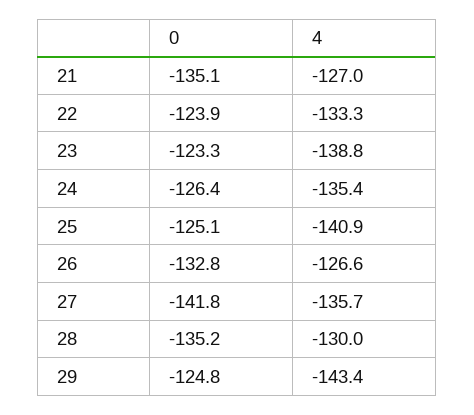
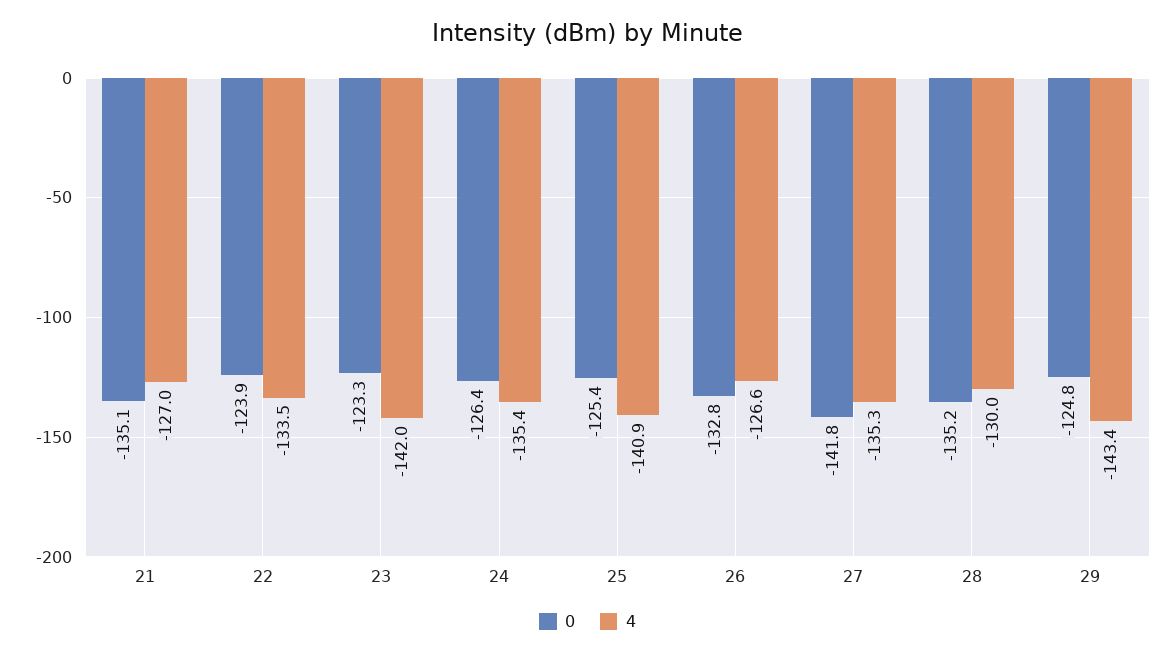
  {
    "0": {
      "21": -135.1,
      "22": -123.9,
      "23": -123.3,
      "24": -126.4,
-     "25": -125.1,
+     "25": -125.4,
      "26": -132.8,
      "27": -141.8,
      "28": -135.2,
      "29": -124.8
    },
    "4": {
      "21": -127,
-     "22": -133.3,
+     "22": -133.5,
-     "23": -138.8,
+     "23": -142,
      "24": -135.4,
      "25": -140.9,
      "26": -126.6,
-     "27": -135.7,
+     "27": -135.3,
      "28": -130,
      "29": -143.4
    }
  }

